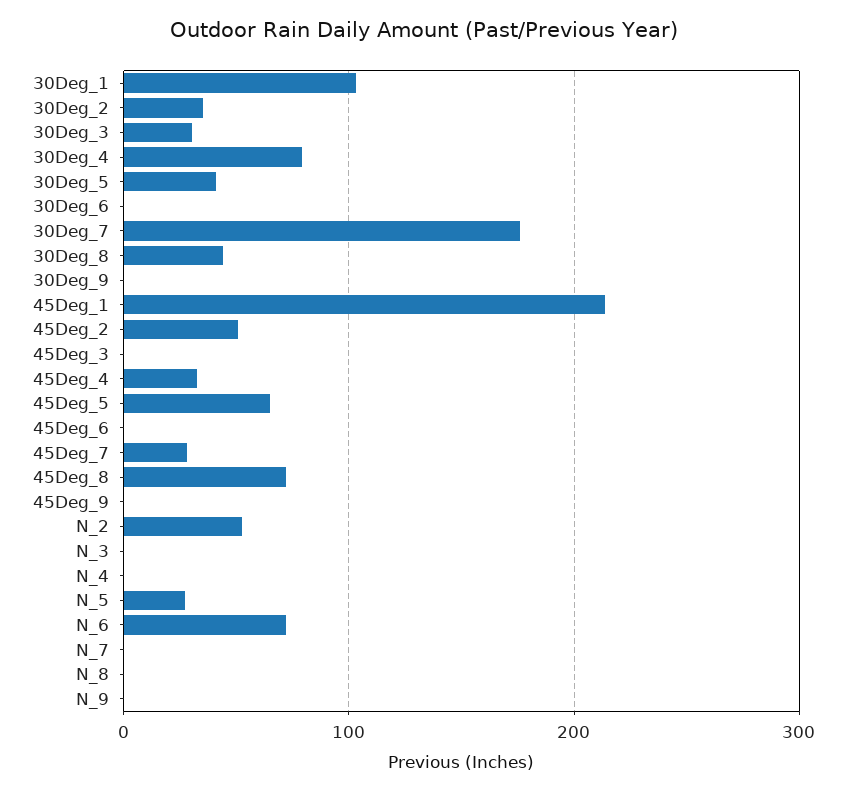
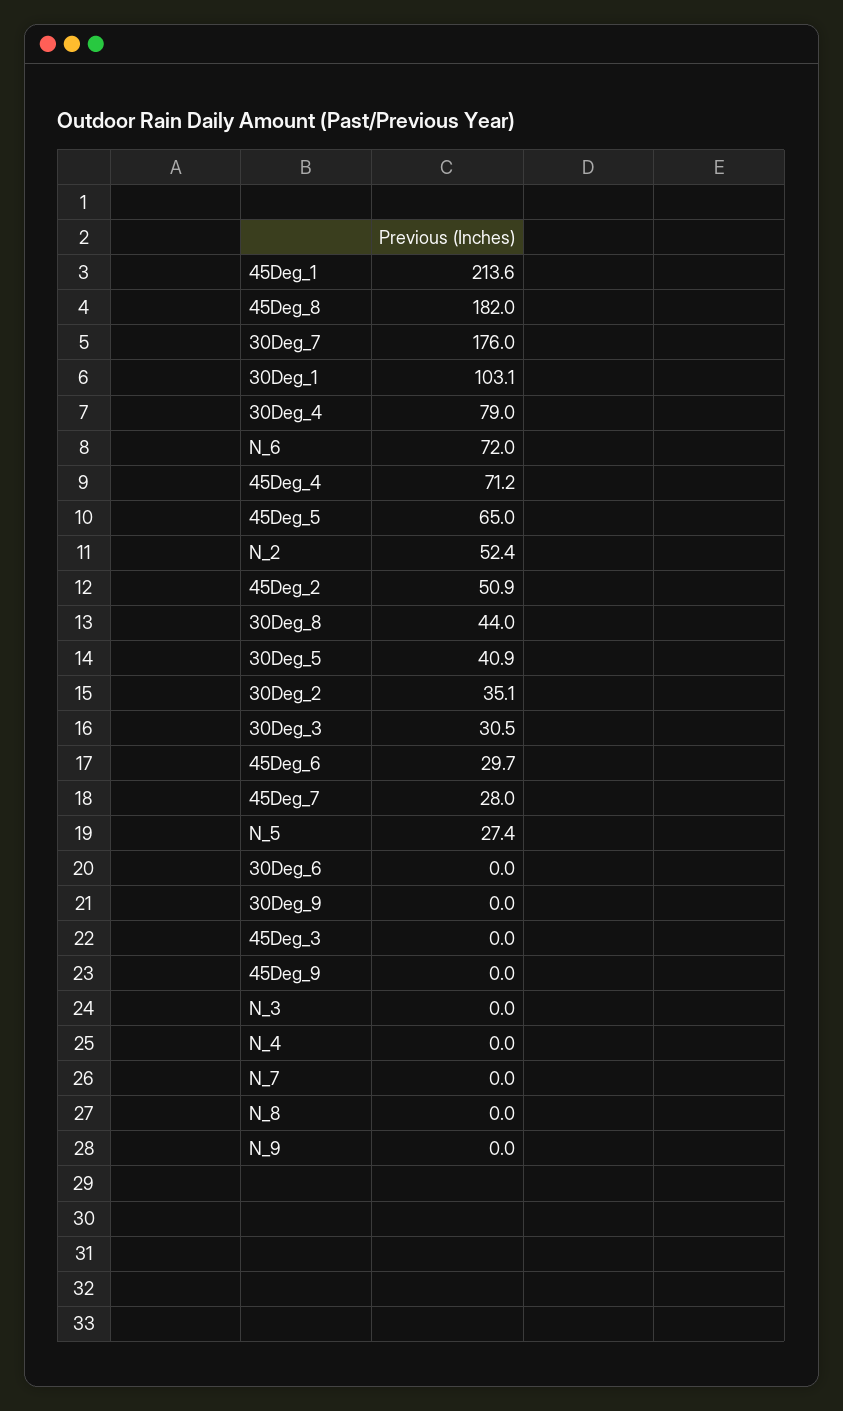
  {
    "30Deg_1": 103.1,
    "30Deg_2": 35.1,
    "30Deg_3": 30.5,
    "30Deg_4": 79,
    "30Deg_5": 40.9,
    "30Deg_6": 0,
    "30Deg_7": 176,
    "30Deg_8": 44,
    "30Deg_9": 0,
    "45Deg_1": 213.6,
    "45Deg_2": 50.9,
    "45Deg_3": 0,
-   "45Deg_4": 30,
+   "45Deg_4": 71.2,
    "45Deg_5": 65,
-   "45Deg_6": 0,
+   "45Deg_6": 29.7,
    "45Deg_7": 28,
-   "45Deg_8": 70,
+   "45Deg_8": 182,
    "45Deg_9": 0,
    "N_2": 52.4,
    "N_3": 0,
    "N_4": 0,
    "N_5": 27.4,
    "N_6": 72,
    "N_7": 0,
    "N_8": 0,
    "N_9": 0
  }

